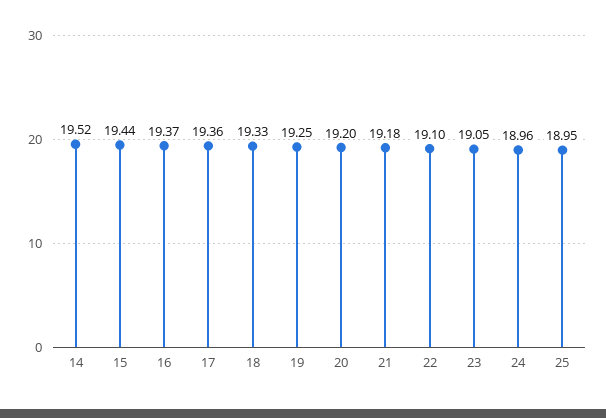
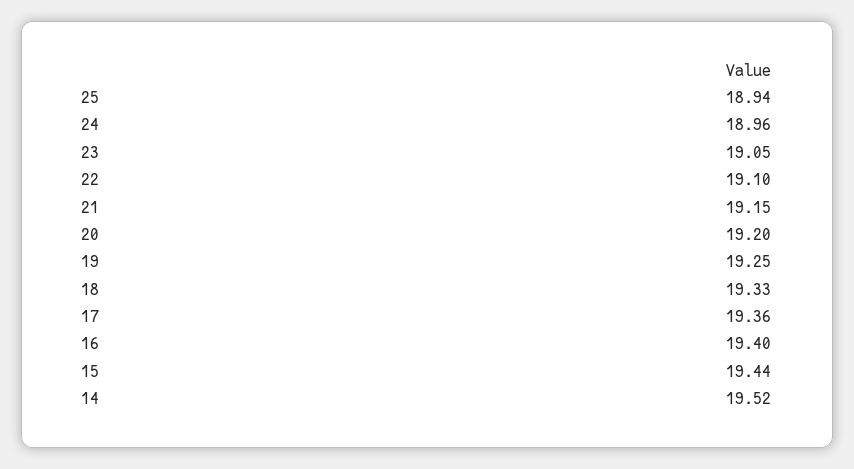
  {
    "14": 19.52,
    "15": 19.44,
-   "16": 19.37,
+   "16": 19.4,
    "17": 19.36,
    "18": 19.33,
    "19": 19.25,
    "20": 19.2,
-   "21": 19.18,
+   "21": 19.15,
    "22": 19.1,
    "23": 19.05,
    "24": 18.96,
-   "25": 18.95
+   "25": 18.94
  }

